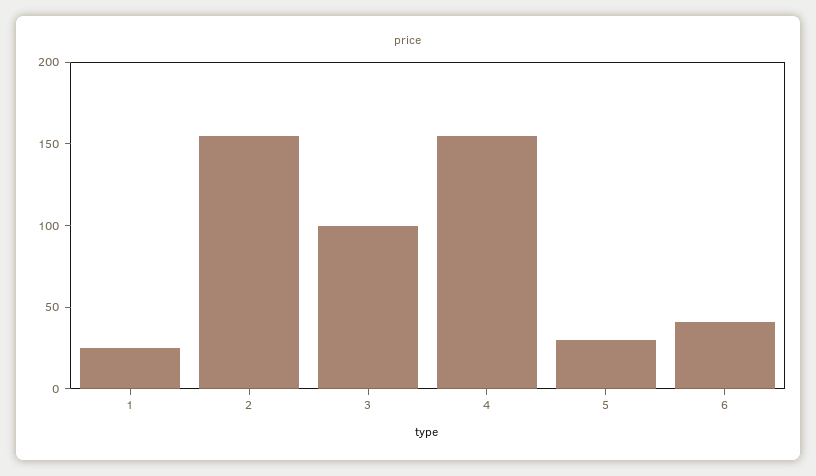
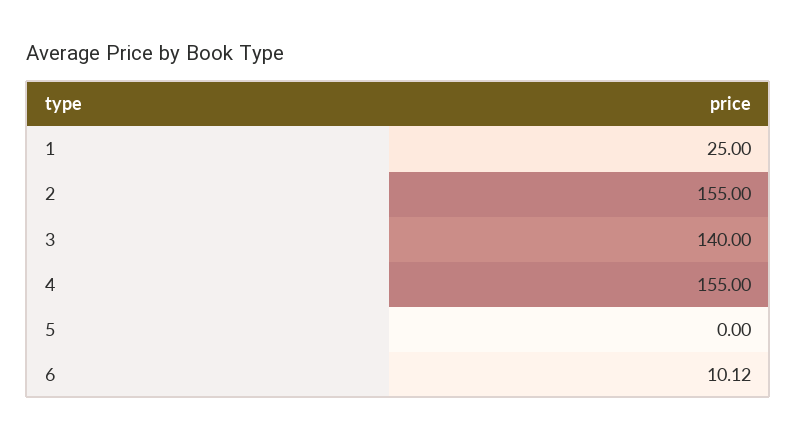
  {
    "1": 25,
    "2": 155,
-   "3": 100,
+   "3": 140,
    "4": 155,
-   "5": 30,
+   "5": 0,
-   "6": 40
+   "6": 10.12
  }

